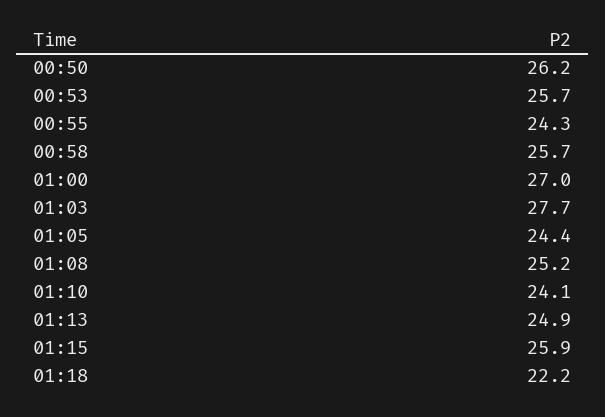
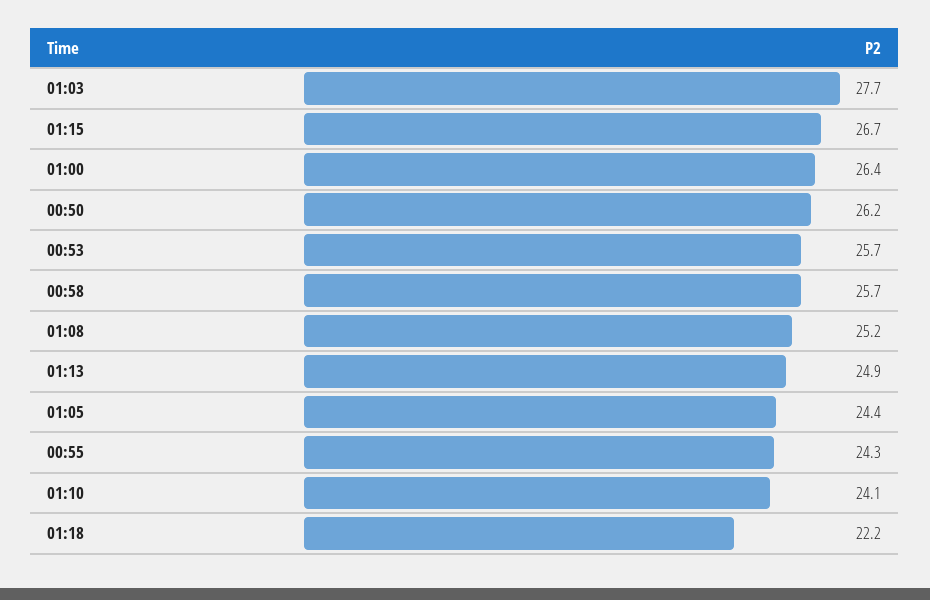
  {
    "00:50": 26.2,
    "00:53": 25.7,
    "00:55": 24.3,
    "00:58": 25.7,
-   "01:00": 27,
+   "01:00": 26.4,
    "01:03": 27.7,
    "01:05": 24.4,
    "01:08": 25.2,
    "01:10": 24.1,
    "01:13": 24.9,
-   "01:15": 25.9,
+   "01:15": 26.7,
    "01:18": 22.2
  }

